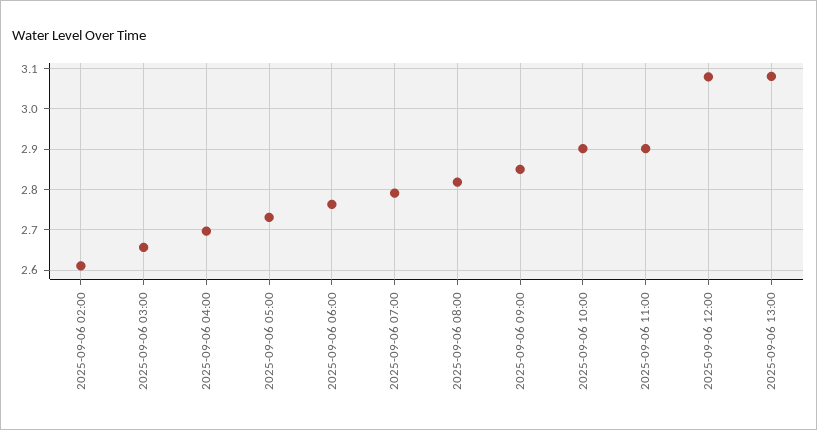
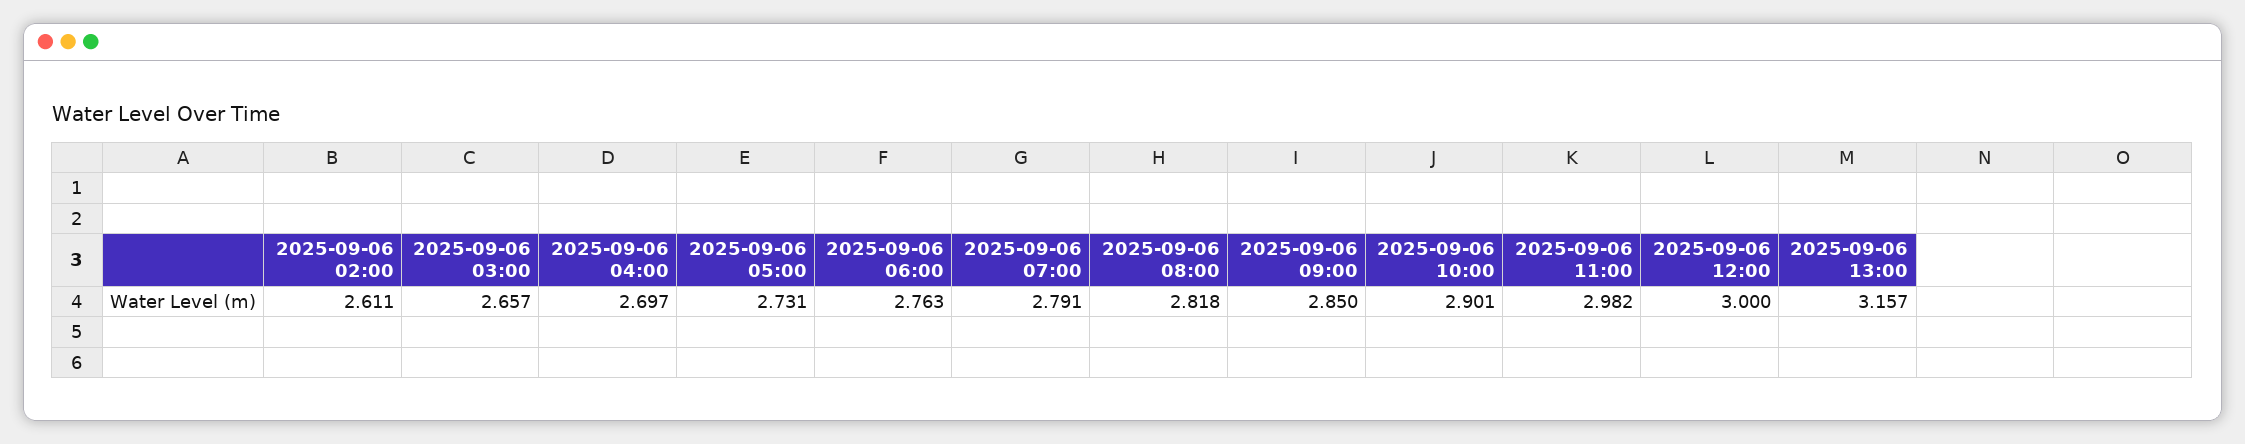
  {
    "2025-09-06 02:00": 2.611,
    "2025-09-06 03:00": 2.657,
    "2025-09-06 04:00": 2.697,
    "2025-09-06 05:00": 2.731,
    "2025-09-06 06:00": 2.763,
    "2025-09-06 07:00": 2.791,
    "2025-09-06 08:00": 2.818,
    "2025-09-06 09:00": 2.85,
    "2025-09-06 10:00": 2.901,
-   "2025-09-06 11:00": 2.9,
+   "2025-09-06 11:00": 2.982,
-   "2025-09-06 12:00": 3.08,
+   "2025-09-06 12:00": 3,
-   "2025-09-06 13:00": 3.08
+   "2025-09-06 13:00": 3.157
  }

